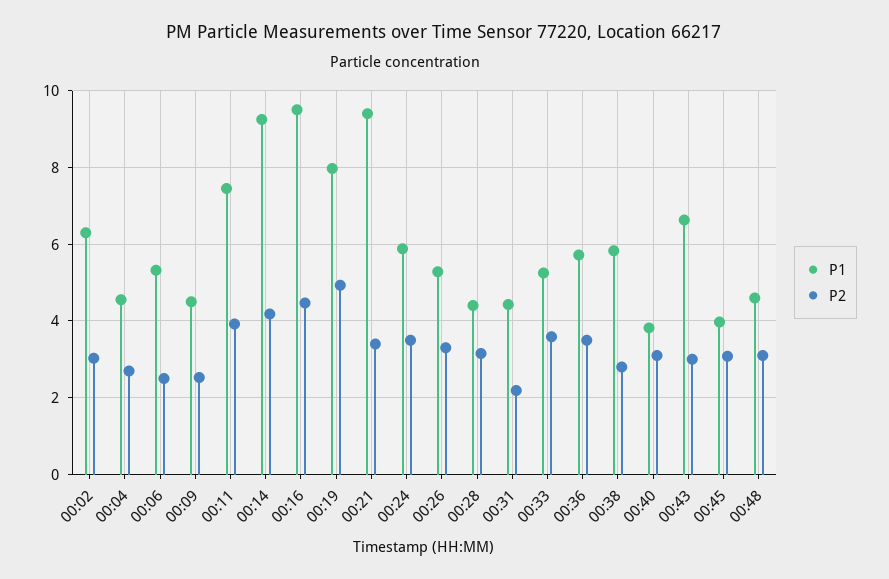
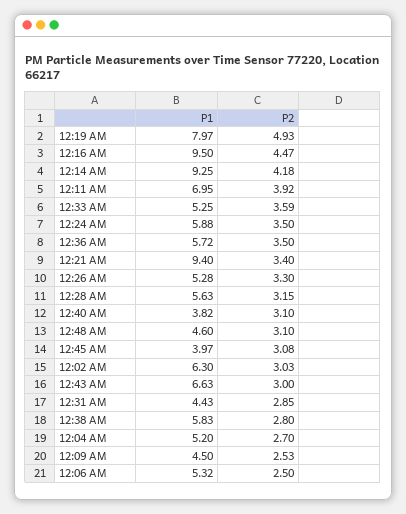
  {
    "P1": {
      "00:02": 6.3,
-     "00:04": 4.6,
+     "00:04": 5.2,
      "00:06": 5.32,
      "00:09": 4.5,
-     "00:11": 7.4,
+     "00:11": 6.95,
      "00:14": 9.25,
      "00:16": 9.5,
      "00:19": 7.97,
      "00:21": 9.4,
      "00:24": 5.88,
      "00:26": 5.28,
-     "00:28": 4.4,
+     "00:28": 5.63,
      "00:31": 4.43,
      "00:33": 5.25,
      "00:36": 5.72,
      "00:38": 5.83,
      "00:40": 3.82,
      "00:43": 6.63,
      "00:45": 3.97,
      "00:48": 4.6
    },
    "P2": {
      "00:02": 3.03,
      "00:04": 2.7,
      "00:06": 2.5,
      "00:09": 2.53,
      "00:11": 3.92,
      "00:14": 4.18,
      "00:16": 4.47,
      "00:19": 4.93,
      "00:21": 3.4,
      "00:24": 3.5,
      "00:26": 3.3,
      "00:28": 3.15,
-     "00:31": 2.2,
+     "00:31": 2.85,
      "00:33": 3.59,
      "00:36": 3.5,
      "00:38": 2.8,
      "00:40": 3.1,
      "00:43": 3,
      "00:45": 3.08,
      "00:48": 3.1
    }
  }

